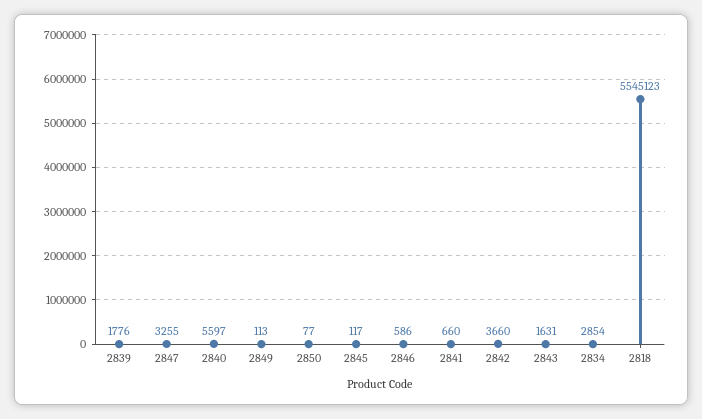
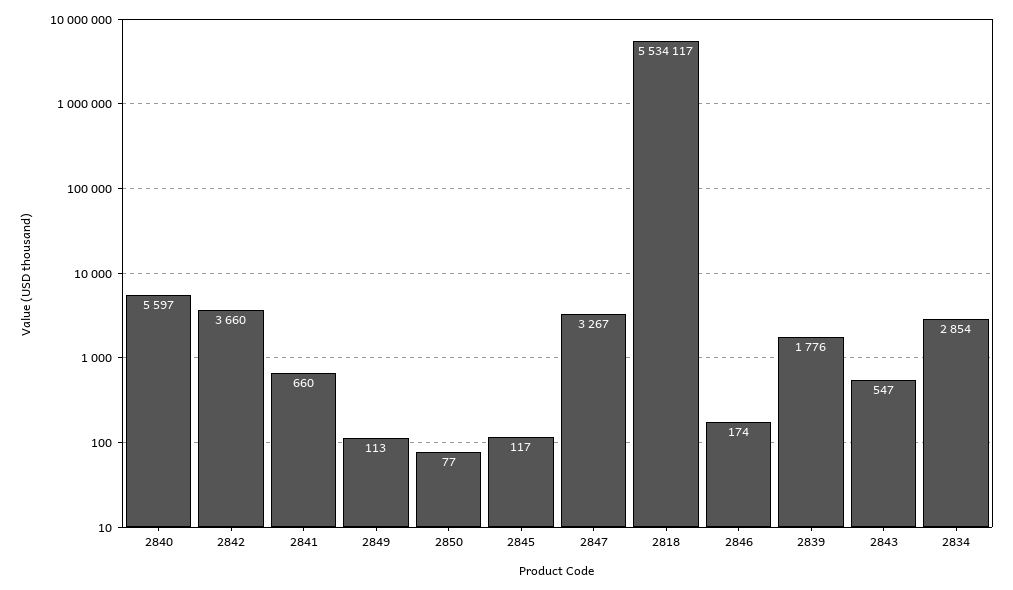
  {
    "2839": 1776,
-   "2847": 3255,
+   "2847": 3267,
    "2840": 5597,
    "2849": 113,
    "2850": 77,
    "2845": 117,
-   "2846": 586,
+   "2846": 174,
    "2841": 660,
    "2842": 3660,
-   "2843": 1631,
+   "2843": 547,
    "2834": 2854,
-   "2818": 5545123
+   "2818": 5534117
  }

